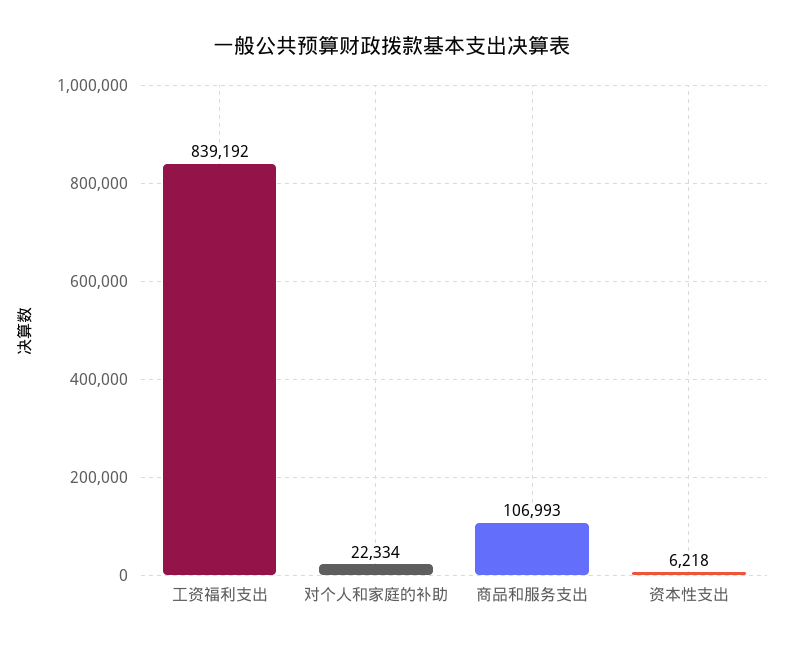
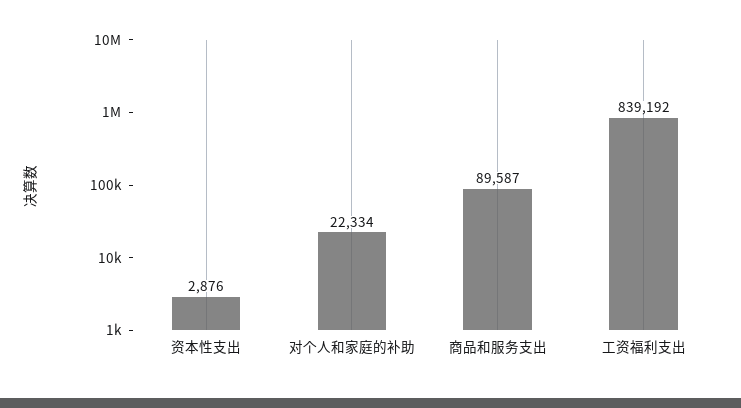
  {
    "工资福利支出": 839192,
    "对个人和家庭的补助": 22334,
-   "商品和服务支出": 106993,
+   "商品和服务支出": 89587,
-   "资本性支出": 6218
+   "资本性支出": 2876
  }

